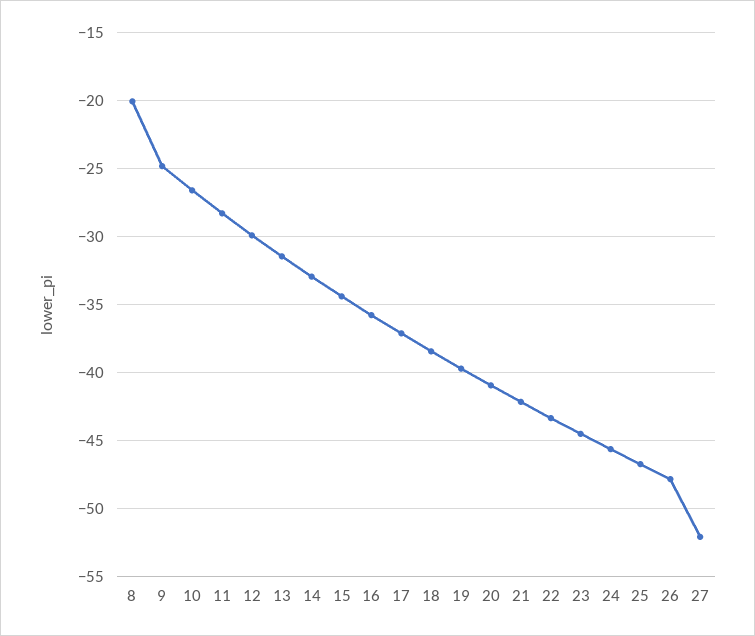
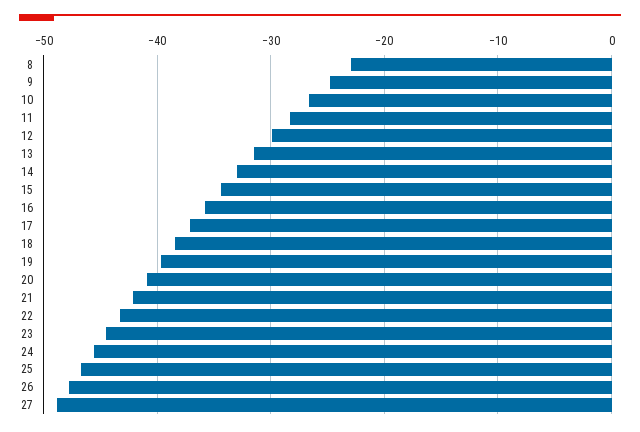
  {
-   "8": -20,
+   "8": -23,
    "9": -25,
    "10": -26.5,
    "11": -28.5,
    "12": -30,
    "13": -31.5,
    "14": -33,
    "15": -34.5,
    "16": -36,
    "17": -37,
    "18": -38.5,
    "19": -39.5,
    "20": -41,
    "21": -42,
    "22": -43.5,
    "23": -44.5,
    "24": -45.5,
    "25": -46.5,
    "26": -48,
-   "27": -52
+   "27": -49
  }

